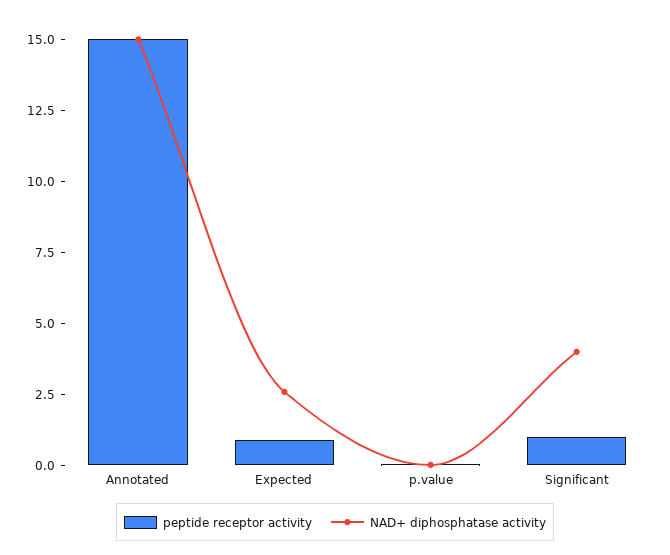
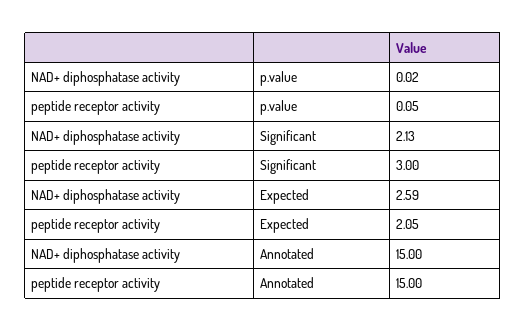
  {
    "peptide receptor activity": {
      "Annotated": 15,
-     "Expected": 1,
+     "Expected": 2.05,
      "p.value": 0.05,
-     "Significant": 1
+     "Significant": 3
    },
    "NAD+ diphosphatase activity": {
      "Annotated": 15,
      "Expected": 2.59,
      "p.value": 0.02,
-     "Significant": 4
+     "Significant": 2.13
    }
  }

